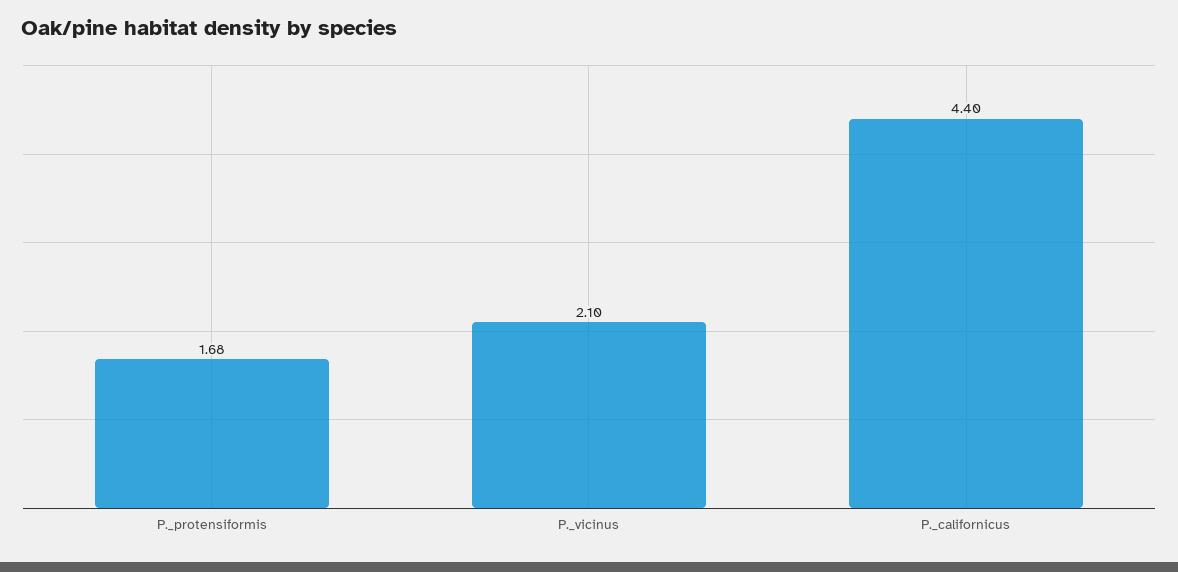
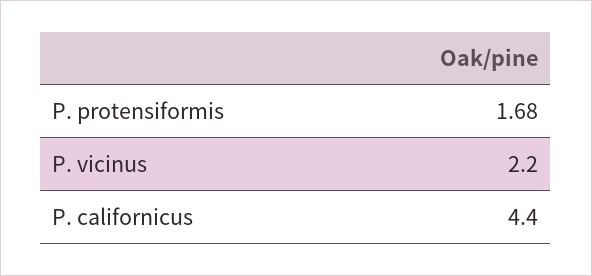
  {
    "P._protensiformis": 1.68,
-   "P._vicinus": 2.1,
+   "P._vicinus": 2.2,
    "P._californicus": 4.4
  }

